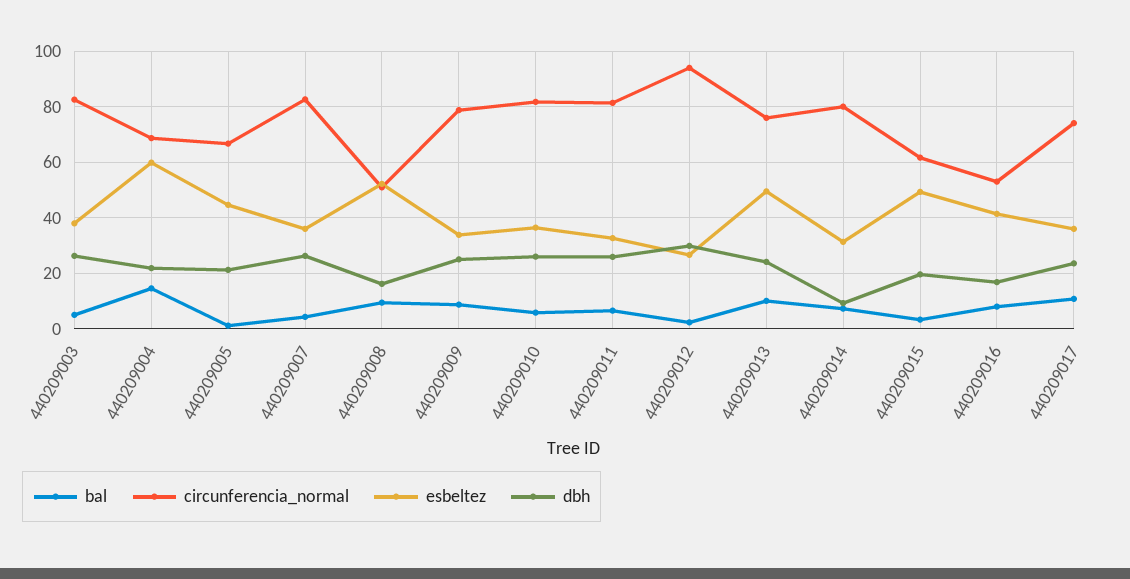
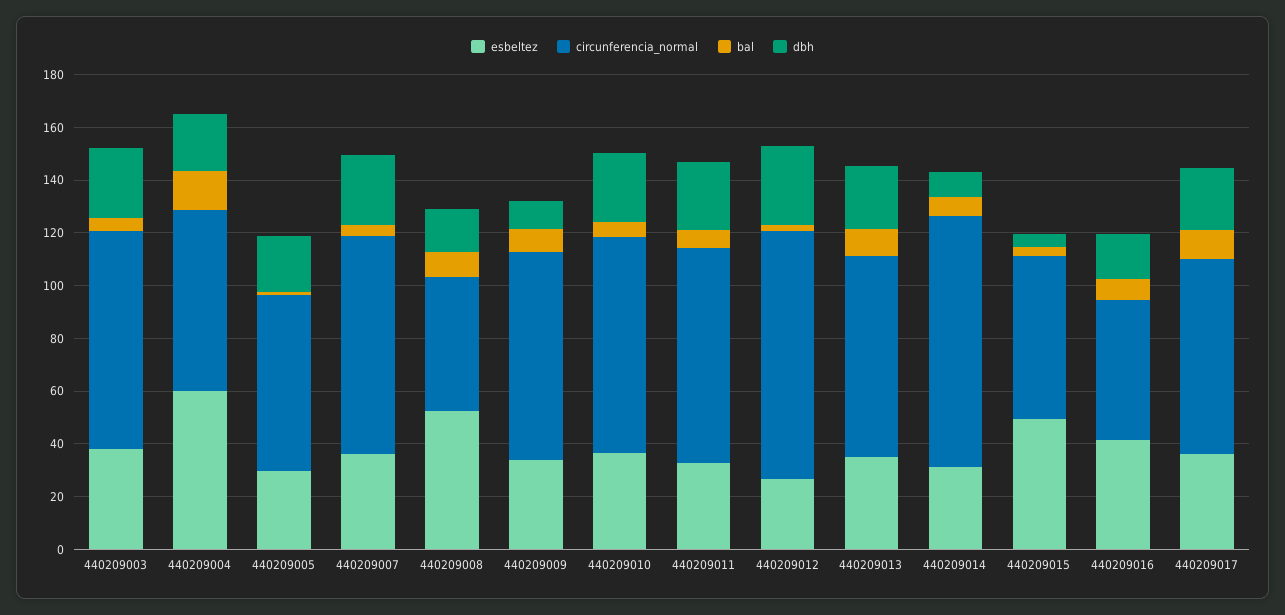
  {
    "bal": {
      "440209003": 5,
      "440209004": 15,
      "440209005": 0,
      "440209007": 5,
      "440209008": 10,
      "440209009": 10,
      "440209010": 5,
      "440209011": 7.5,
      "440209012": 2.5,
      "440209013": 10,
      "440209014": 7.5,
      "440209015": 2.5,
      "440209016": 7.5,
      "440209017": 10
    },
    "circunferencia_normal": {
      "440209003": 82.5,
      "440209004": 70,
      "440209005": 67.5,
      "440209007": 82.5,
      "440209008": 50,
      "440209009": 80,
      "440209010": 82.5,
      "440209011": 82.5,
      "440209012": 95,
      "440209013": 75,
-     "440209014": 80,
+     "440209014": 95,
      "440209015": 62.5,
      "440209016": 52.5,
      "440209017": 75
    },
    "esbeltez": {
      "440209003": 37.5,
      "440209004": 60,
-     "440209005": 45,
+     "440209005": 30,
      "440209007": 35,
      "440209008": 52.5,
      "440209009": 35,
      "440209010": 37.5,
      "440209011": 32.5,
      "440209012": 27.5,
-     "440209013": 50,
+     "440209013": 35,
      "440209014": 32.5,
      "440209015": 50,
      "440209016": 42.5,
      "440209017": 35
    },
    "dbh": {
      "440209003": 27.5,
      "440209004": 22.5,
      "440209005": 22.5,
      "440209007": 27.5,
      "440209008": 17.5,
-     "440209009": 25,
+     "440209009": 10,
      "440209010": 25,
      "440209011": 25,
      "440209012": 30,
      "440209013": 25,
      "440209014": 10,
-     "440209015": 20,
+     "440209015": 5,
      "440209016": 17.5,
      "440209017": 22.5
    }
  }

